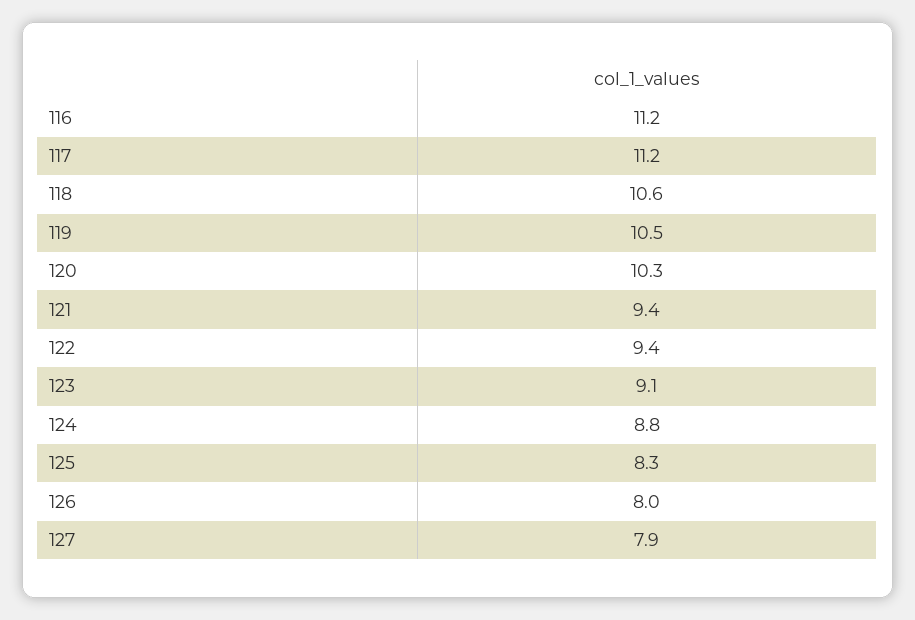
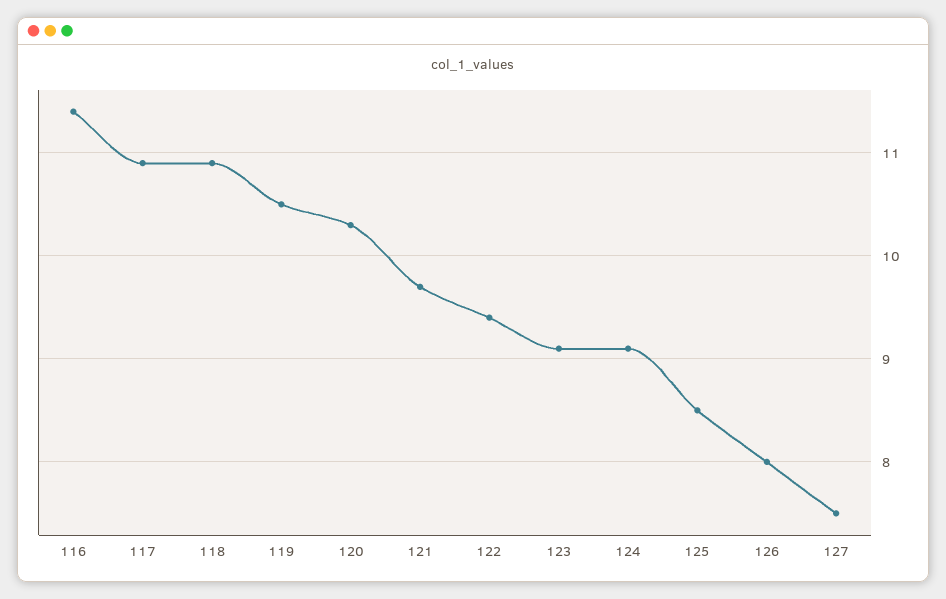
  {
-   "116": 11.2,
+   "116": 11.4,
-   "117": 11.2,
+   "117": 10.9,
-   "118": 10.6,
+   "118": 10.9,
    "119": 10.5,
    "120": 10.3,
-   "121": 9.4,
+   "121": 9.7,
    "122": 9.4,
    "123": 9.1,
-   "124": 8.8,
+   "124": 9.1,
-   "125": 8.3,
+   "125": 8.5,
    "126": 8,
-   "127": 7.9
+   "127": 7.5
  }

